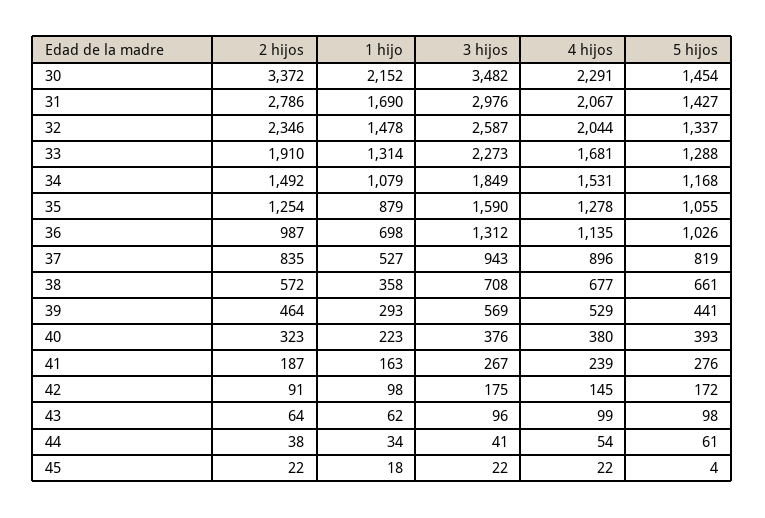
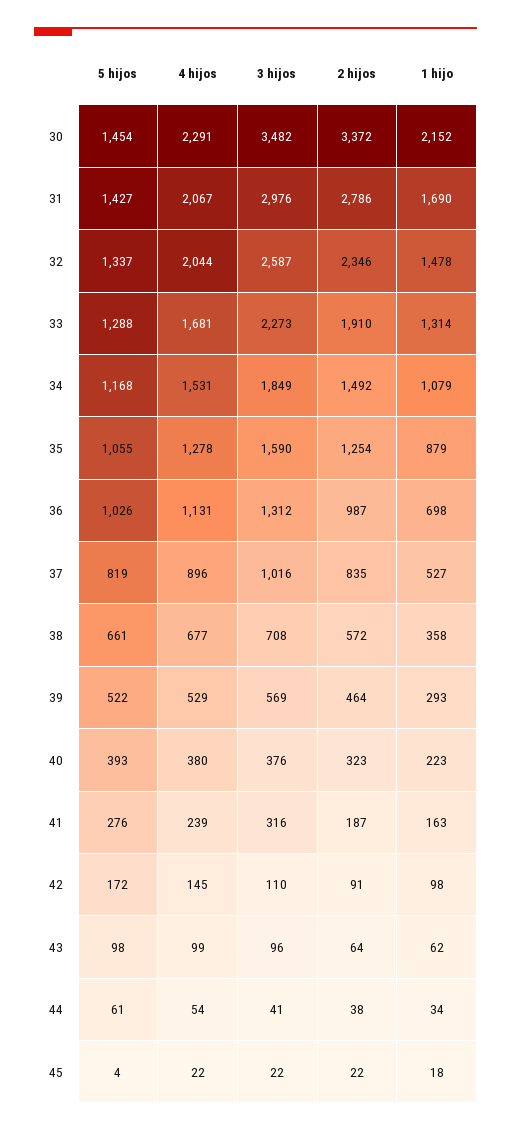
  {
    "2 hijos": {
      "30": 3372,
      "31": 2786,
      "32": 2346,
      "33": 1910,
      "34": 1492,
      "35": 1254,
      "36": 987,
      "37": 835,
      "38": 572,
      "39": 464,
      "40": 323,
      "41": 187,
      "42": 91,
      "43": 64,
      "44": 38,
      "45": 22
    },
    "1 hijo": {
      "30": 2152,
      "31": 1690,
      "32": 1478,
      "33": 1314,
      "34": 1079,
      "35": 879,
      "36": 698,
      "37": 527,
      "38": 358,
      "39": 293,
      "40": 223,
      "41": 163,
      "42": 98,
      "43": 62,
      "44": 34,
      "45": 18
    },
    "3 hijos": {
      "30": 3482,
      "31": 2976,
      "32": 2587,
      "33": 2273,
      "34": 1849,
      "35": 1590,
      "36": 1312,
-     "37": 943,
+     "37": 1016,
      "38": 708,
      "39": 569,
      "40": 376,
-     "41": 267,
+     "41": 316,
-     "42": 175,
+     "42": 110,
      "43": 96,
      "44": 41,
      "45": 22
    },
    "4 hijos": {
      "30": 2291,
      "31": 2067,
      "32": 2044,
      "33": 1681,
      "34": 1531,
      "35": 1278,
-     "36": 1135,
+     "36": 1131,
      "37": 896,
      "38": 677,
      "39": 529,
      "40": 380,
      "41": 239,
      "42": 145,
      "43": 99,
      "44": 54,
      "45": 22
    },
    "5 hijos": {
      "30": 1454,
      "31": 1427,
      "32": 1337,
      "33": 1288,
      "34": 1168,
      "35": 1055,
      "36": 1026,
      "37": 819,
      "38": 661,
-     "39": 441,
+     "39": 522,
      "40": 393,
      "41": 276,
      "42": 172,
      "43": 98,
      "44": 61,
      "45": 4
    }
  }

